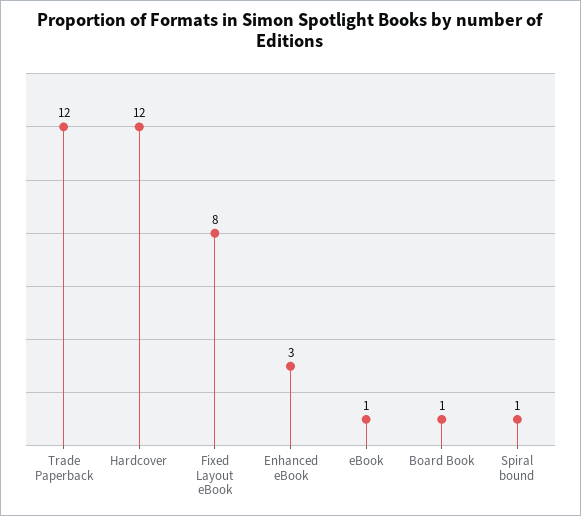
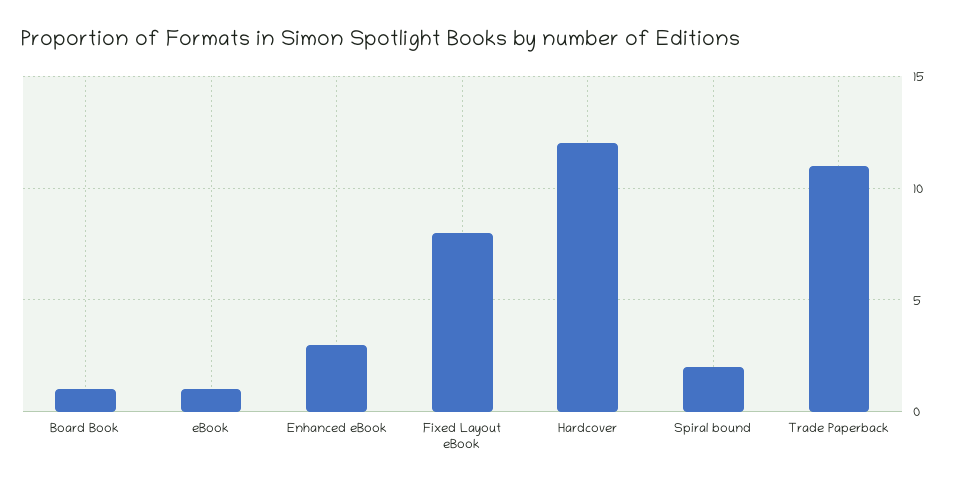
  {
-   "Trade Paperback": 12,
+   "Trade Paperback": 11,
    "Hardcover": 12,
    "Fixed Layout eBook": 8,
    "Enhanced eBook": 3,
    "eBook": 1,
    "Board Book": 1,
-   "Spiral bound": 1
+   "Spiral bound": 2
  }

